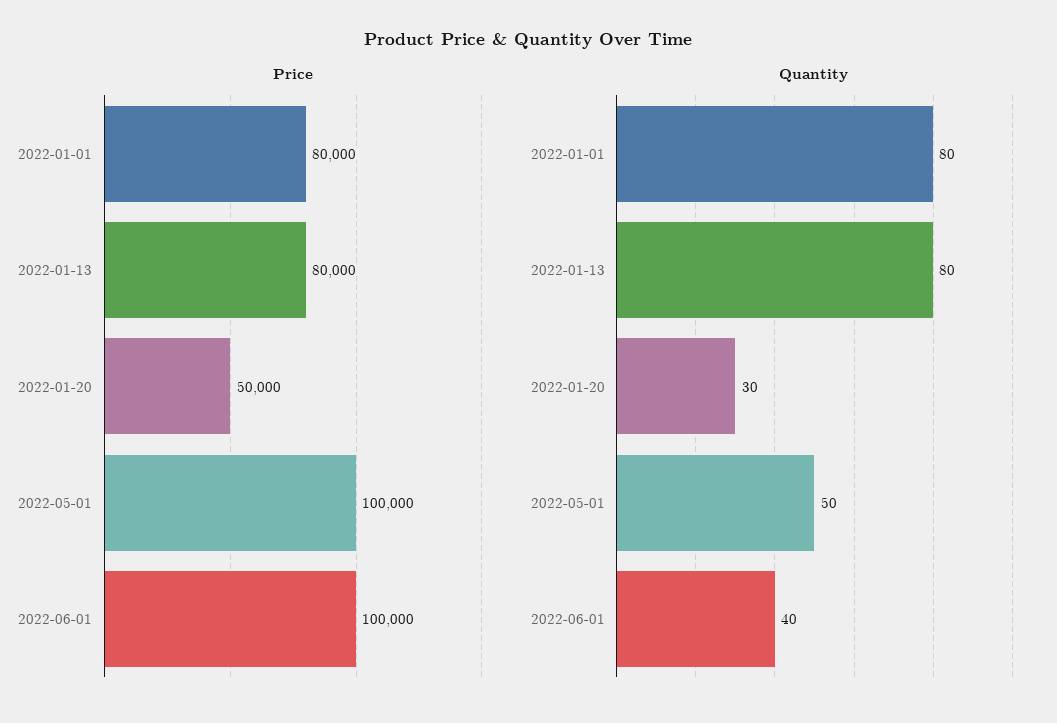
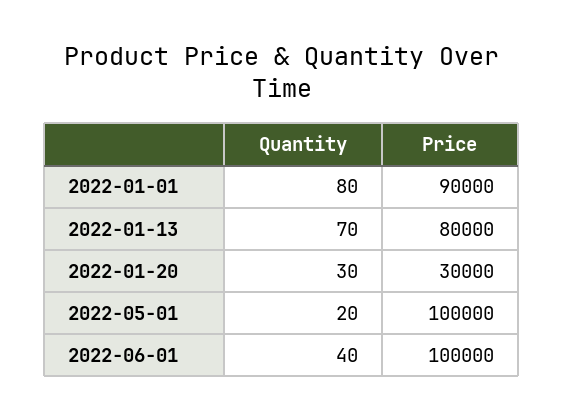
  {
    "Price": {
-     "2022-01-01": 80000,
+     "2022-01-01": 90000,
      "2022-01-13": 80000,
-     "2022-01-20": 50000,
+     "2022-01-20": 30000,
      "2022-05-01": 100000,
      "2022-06-01": 100000
    },
    "Quantity": {
      "2022-01-01": 80,
-     "2022-01-13": 80,
+     "2022-01-13": 70,
      "2022-01-20": 30,
-     "2022-05-01": 50,
+     "2022-05-01": 20,
      "2022-06-01": 40
    }
  }

